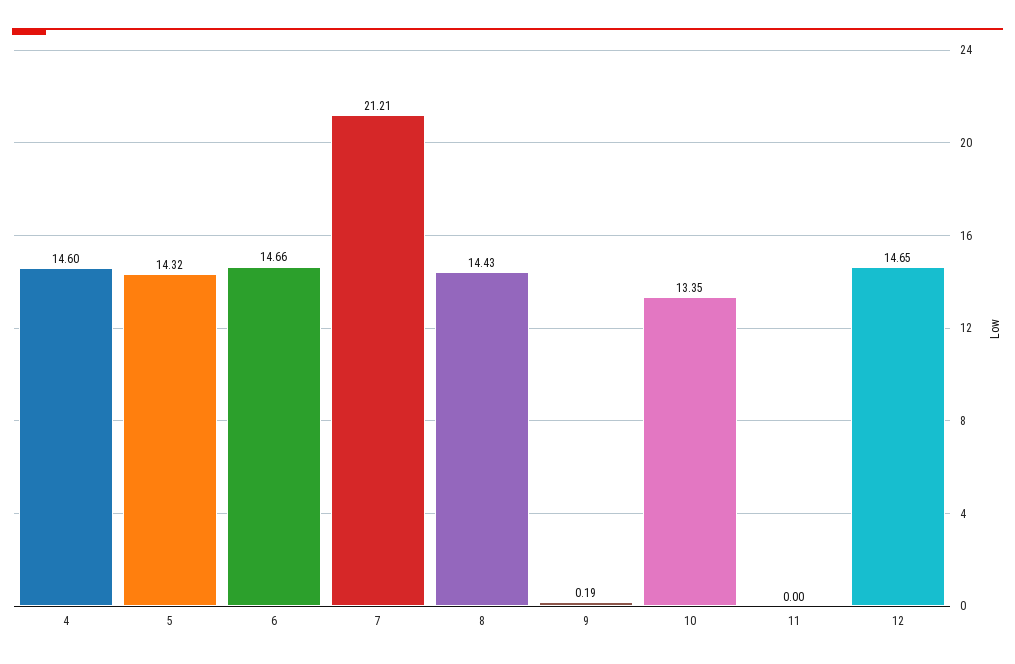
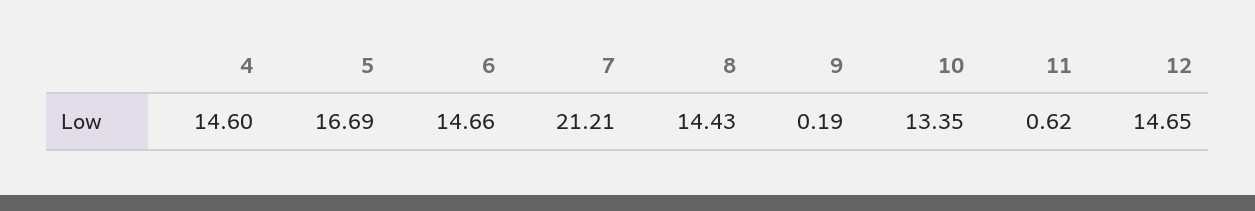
  {
    "4": 14.6,
-   "5": 14.32,
+   "5": 16.69,
    "6": 14.66,
    "7": 21.21,
    "8": 14.43,
    "9": 0.19,
    "10": 13.35,
-   "11": 0,
+   "11": 0.62,
    "12": 14.65
  }

